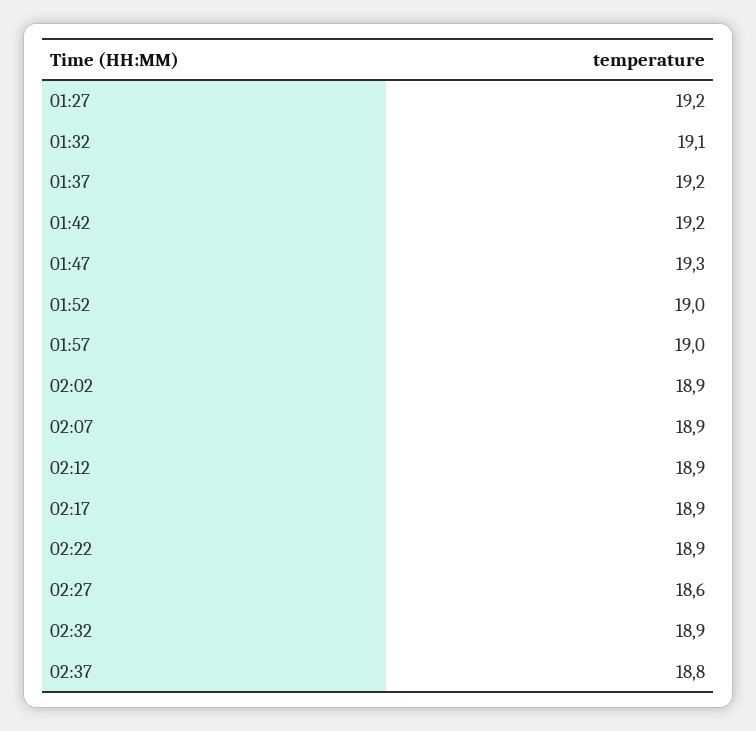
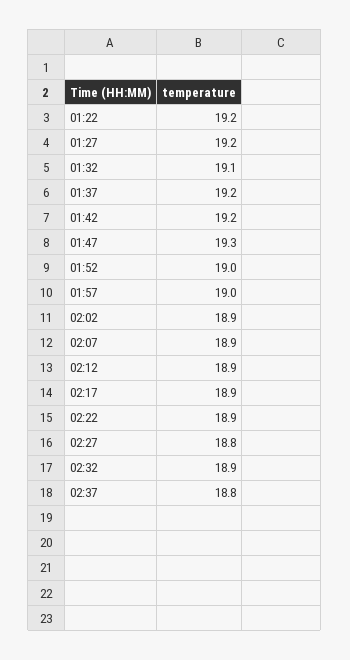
  {
    "01:27": 19.2,
    "01:32": 19.1,
    "01:37": 19.2,
    "01:42": 19.2,
    "01:47": 19.3,
    "01:52": 19,
    "01:57": 19,
    "02:02": 18.9,
    "02:07": 18.9,
    "02:12": 18.9,
    "02:17": 18.9,
    "02:22": 18.9,
-   "02:27": 18.6,
+   "02:27": 18.8,
    "02:32": 18.9,
-   "02:37": 18.8
+   "02:37": 18.8,
+   "01:22": 19.2
  }

